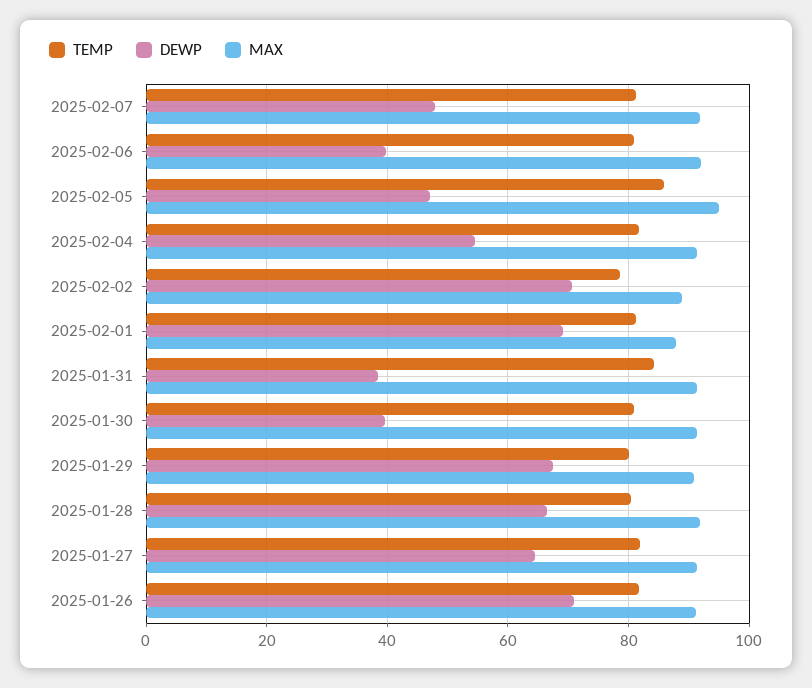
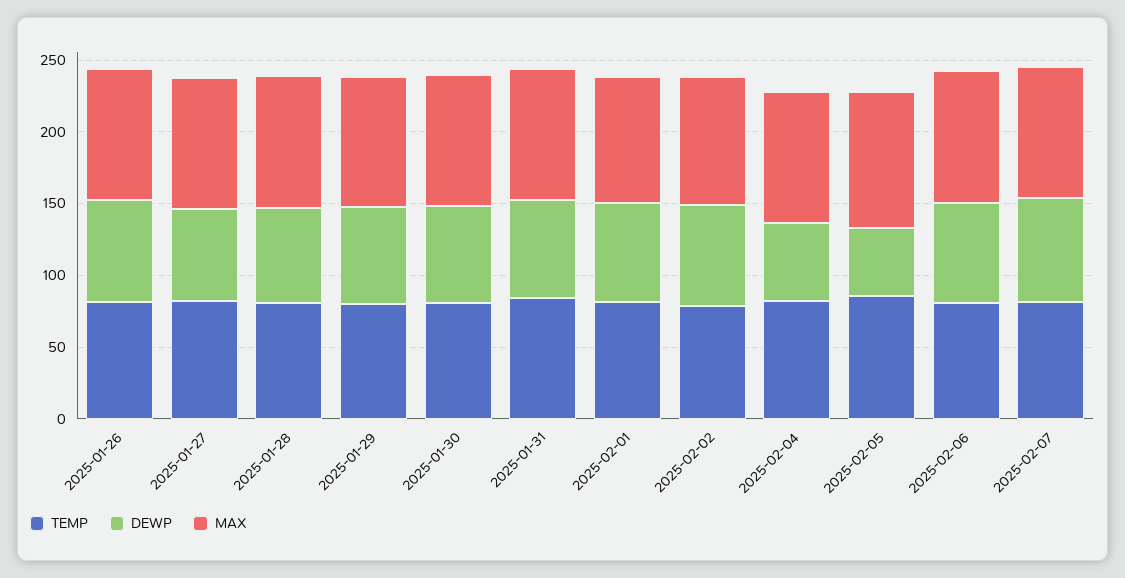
  {
    "TEMP": {
      "2025-02-07": 82,
      "2025-02-06": 80,
      "2025-02-05": 86,
      "2025-02-04": 82,
      "2025-02-02": 78,
      "2025-02-01": 82,
      "2025-01-31": 84,
      "2025-01-30": 80,
      "2025-01-29": 80,
      "2025-01-28": 80,
      "2025-01-27": 82,
      "2025-01-26": 82
    },
    "DEWP": {
-     "2025-02-07": 48,
+     "2025-02-07": 70,
-     "2025-02-06": 40,
+     "2025-02-06": 70,
      "2025-02-05": 48,
      "2025-02-04": 54,
      "2025-02-02": 70,
      "2025-02-01": 70,
-     "2025-01-31": 38,
+     "2025-01-31": 70,
-     "2025-01-30": 40,
+     "2025-01-30": 70,
      "2025-01-29": 68,
      "2025-01-28": 66,
      "2025-01-27": 64,
      "2025-01-26": 72
    },
    "MAX": {
      "2025-02-07": 92,
      "2025-02-06": 92,
      "2025-02-05": 96,
      "2025-02-04": 92,
      "2025-02-02": 88,
      "2025-02-01": 88,
      "2025-01-31": 92,
      "2025-01-30": 92,
      "2025-01-29": 90,
      "2025-01-28": 92,
      "2025-01-27": 92,
      "2025-01-26": 92
    }
  }

